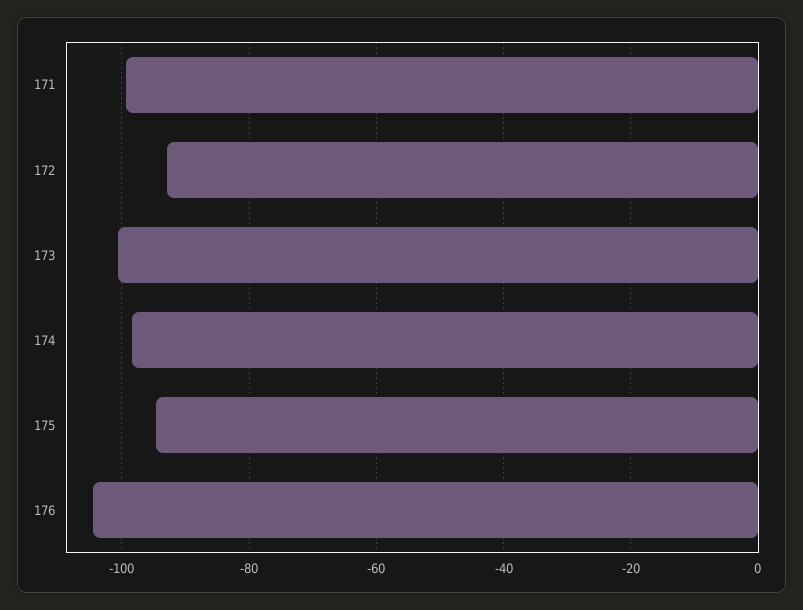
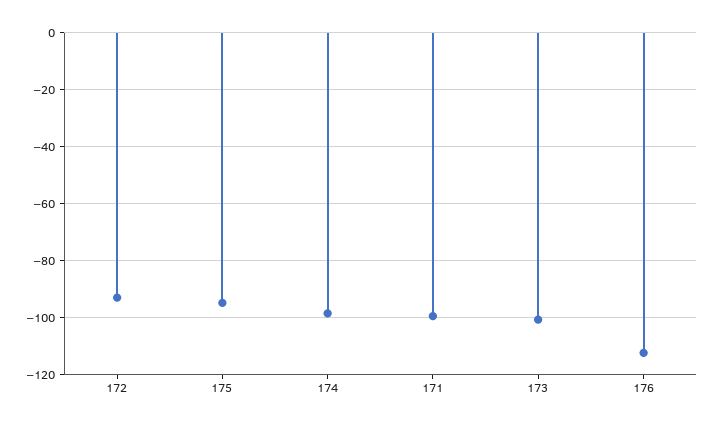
  {
    "171": -100,
    "172": -92,
    "173": -100,
    "174": -98,
    "175": -94,
-   "176": -104
+   "176": -112.5
  }

